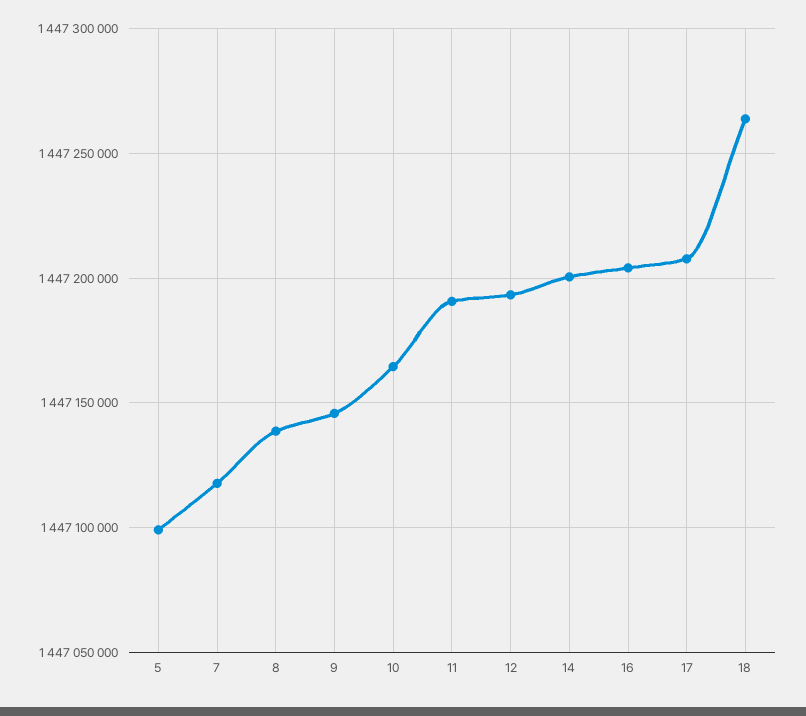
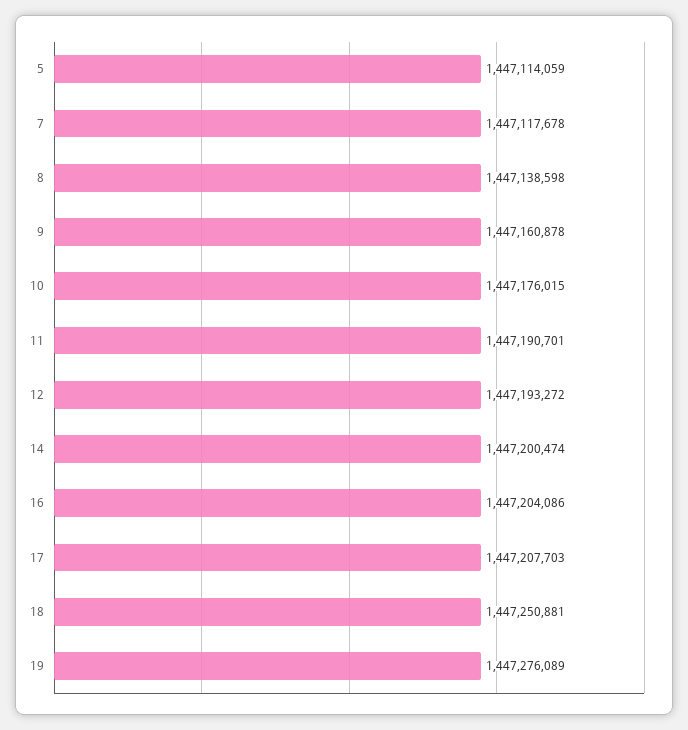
  {
-   "5": 1447100000,
+   "5": 1447114059,
    "7": 1447117678,
    "8": 1447138598,
-   "9": 1447145000,
+   "9": 1447160878,
-   "10": 1447165000,
+   "10": 1447176015,
    "11": 1447190701,
    "12": 1447193272,
    "14": 1447200474,
    "16": 1447204086,
    "17": 1447207703,
-   "18": 1447265000
+   "18": 1447250881,
+   "19": 1447276089
  }

